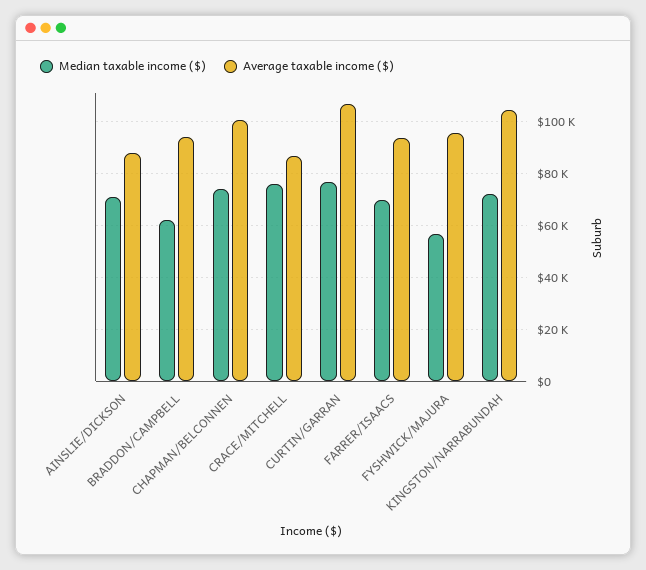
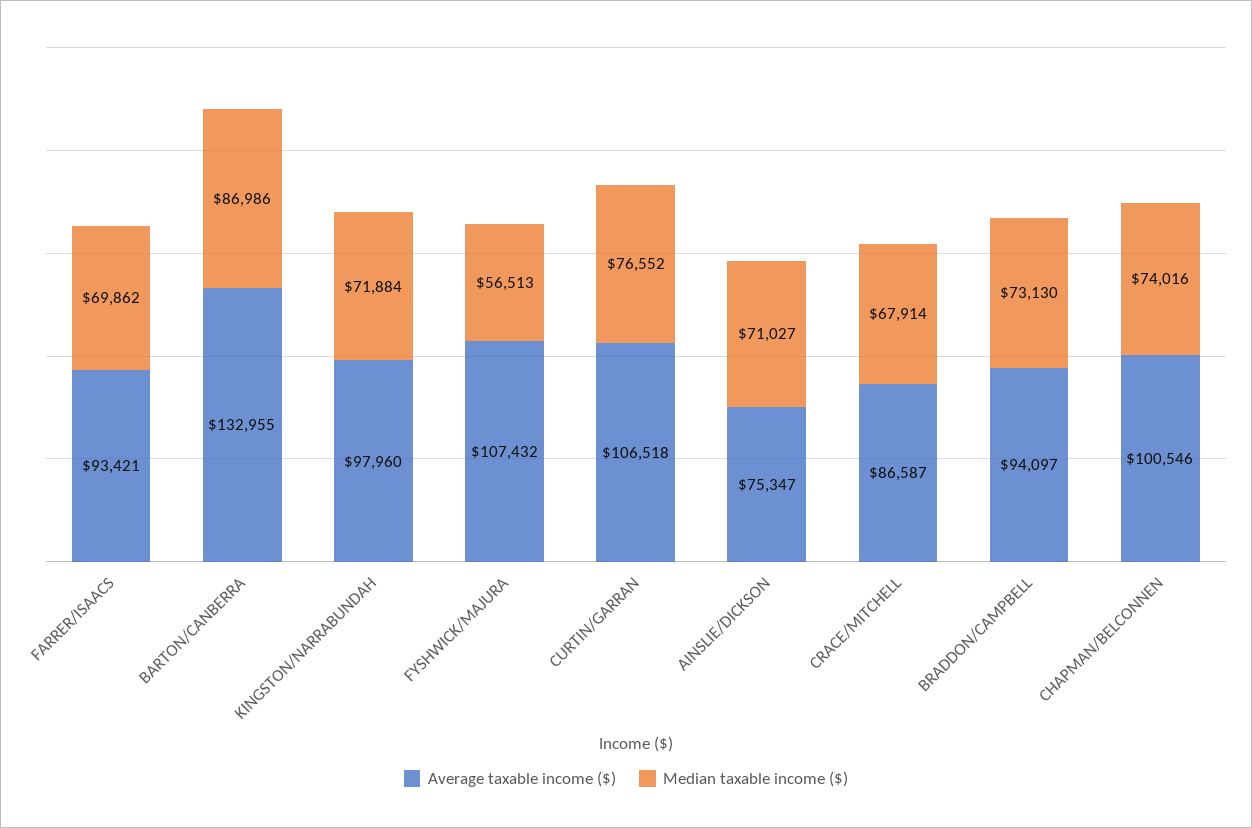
  {
    "Median taxable income ($)": {
      "AINSLIE/DICKSON": 71027,
-     "BRADDON/CAMPBELL": 62500,
+     "BRADDON/CAMPBELL": 73130,
      "CHAPMAN/BELCONNEN": 74016,
-     "CRACE/MITCHELL": 75000,
+     "CRACE/MITCHELL": 67914,
      "CURTIN/GARRAN": 76552,
      "FARRER/ISAACS": 69862,
      "FYSHWICK/MAJURA": 56513,
-     "KINGSTON/NARRABUNDAH": 71884
+     "KINGSTON/NARRABUNDAH": 71884,
+     "BARTON/CANBERRA": 86986
    },
    "Average taxable income ($)": {
-     "AINSLIE/DICKSON": 87500,
+     "AINSLIE/DICKSON": 75347,
      "BRADDON/CAMPBELL": 94097,
      "CHAPMAN/BELCONNEN": 100546,
      "CRACE/MITCHELL": 86587,
      "CURTIN/GARRAN": 106518,
      "FARRER/ISAACS": 93421,
-     "FYSHWICK/MAJURA": 95000,
+     "FYSHWICK/MAJURA": 107432,
-     "KINGSTON/NARRABUNDAH": 105000
+     "KINGSTON/NARRABUNDAH": 97960,
+     "BARTON/CANBERRA": 132955
    }
  }

